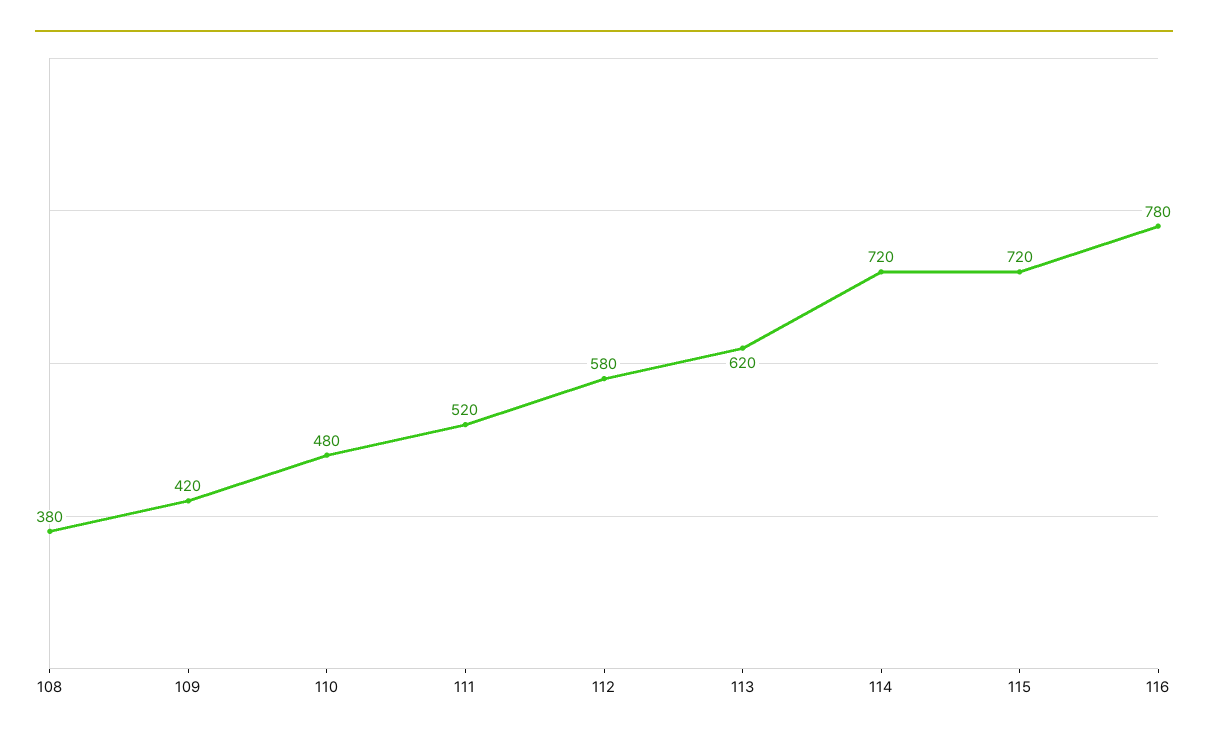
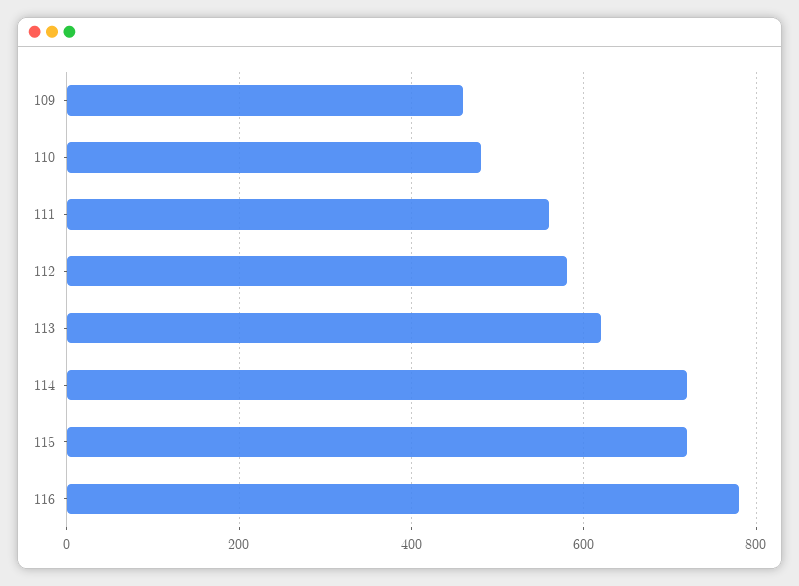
  {
-   "108": 380,
-   "109": 420,
+   "109": 460,
    "110": 480,
-   "111": 520,
+   "111": 560,
    "112": 580,
    "113": 620,
    "114": 720,
    "115": 720,
    "116": 780
  }

